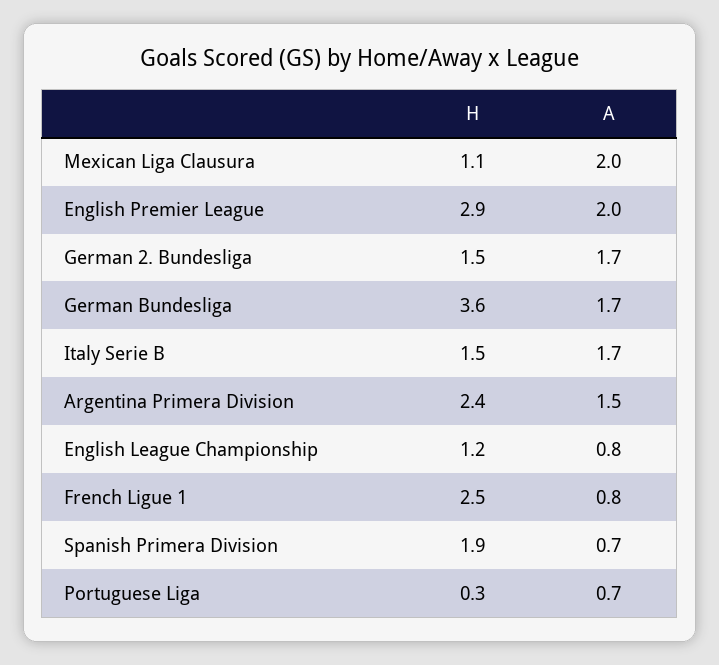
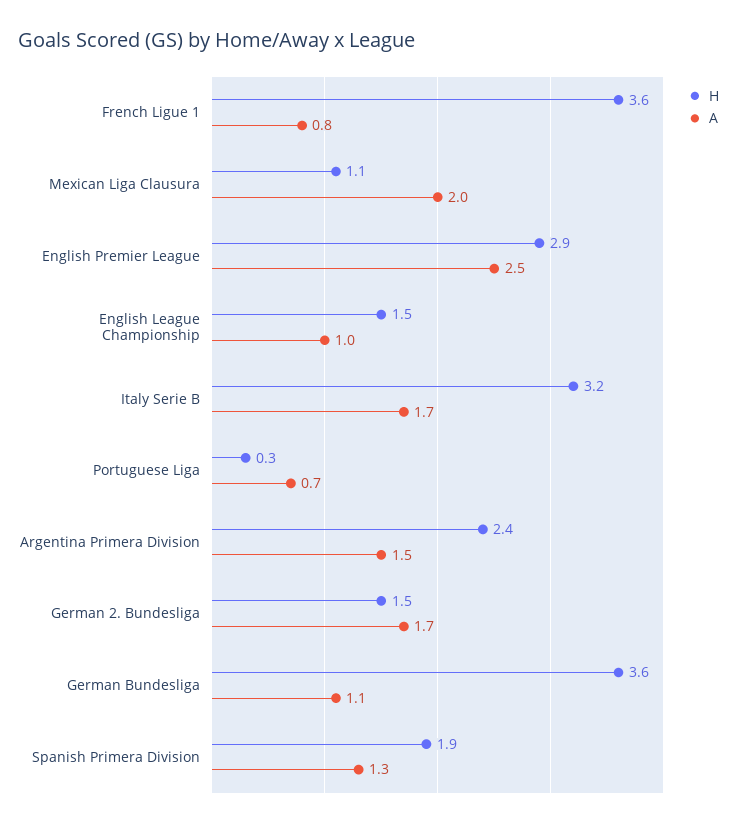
  {
    "H": {
      "Mexican Liga Clausura": 1.1,
      "English Premier League": 2.9,
      "German 2. Bundesliga": 1.5,
      "German Bundesliga": 3.6,
-     "Italy Serie B": 1.5,
+     "Italy Serie B": 3.2,
      "Argentina Primera Division": 2.4,
-     "English League Championship": 1.2,
+     "English League Championship": 1.5,
-     "French Ligue 1": 2.5,
+     "French Ligue 1": 3.6,
      "Spanish Primera Division": 1.9,
      "Portuguese Liga": 0.3
    },
    "A": {
      "Mexican Liga Clausura": 2,
-     "English Premier League": 2,
+     "English Premier League": 2.5,
      "German 2. Bundesliga": 1.7,
-     "German Bundesliga": 1.7,
+     "German Bundesliga": 1.1,
      "Italy Serie B": 1.7,
      "Argentina Primera Division": 1.5,
-     "English League Championship": 0.8,
+     "English League Championship": 1,
      "French Ligue 1": 0.8,
-     "Spanish Primera Division": 0.7,
+     "Spanish Primera Division": 1.3,
      "Portuguese Liga": 0.7
    }
  }

